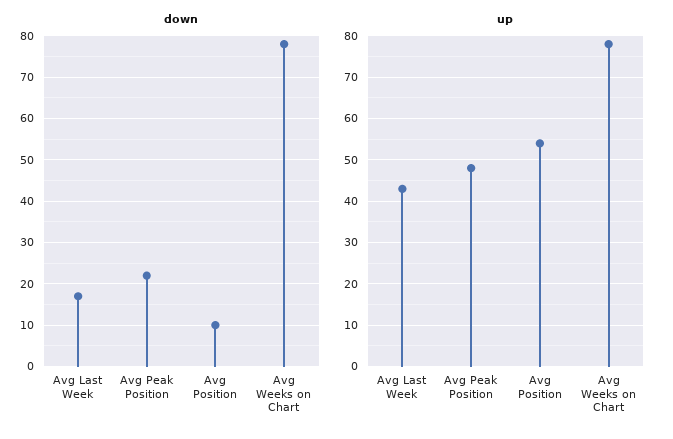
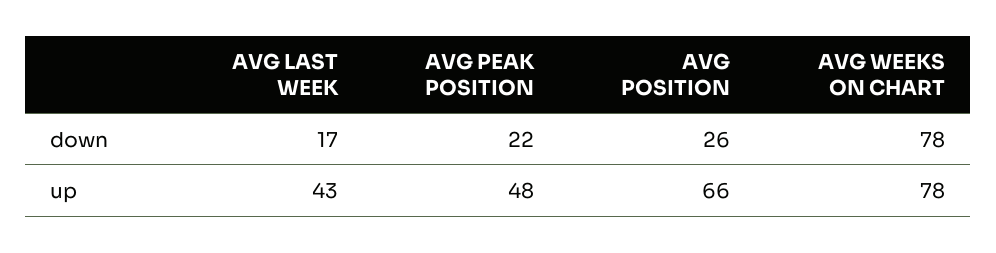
  {
    "down": {
      "Avg Last Week": 17,
      "Avg Peak Position": 22,
-     "Avg Position": 10,
+     "Avg Position": 26,
      "Avg Weeks on Chart": 78
    },
    "up": {
      "Avg Last Week": 43,
      "Avg Peak Position": 48,
-     "Avg Position": 55,
+     "Avg Position": 66,
      "Avg Weeks on Chart": 78
    }
  }

